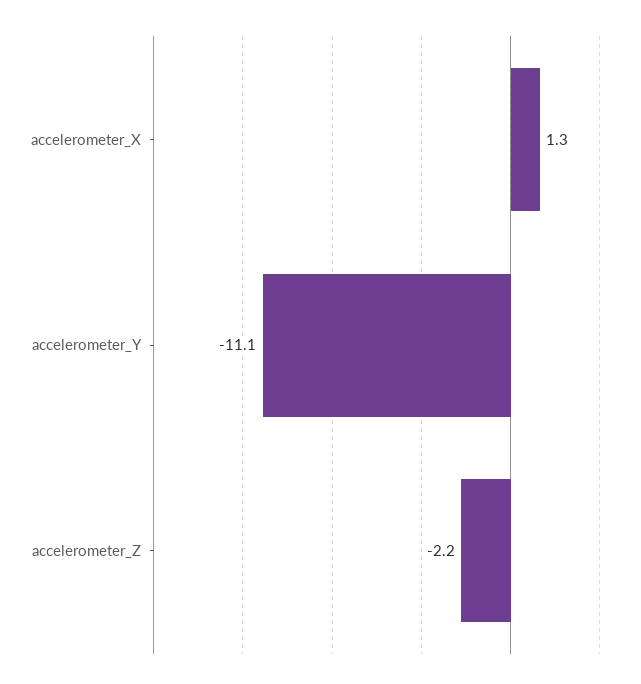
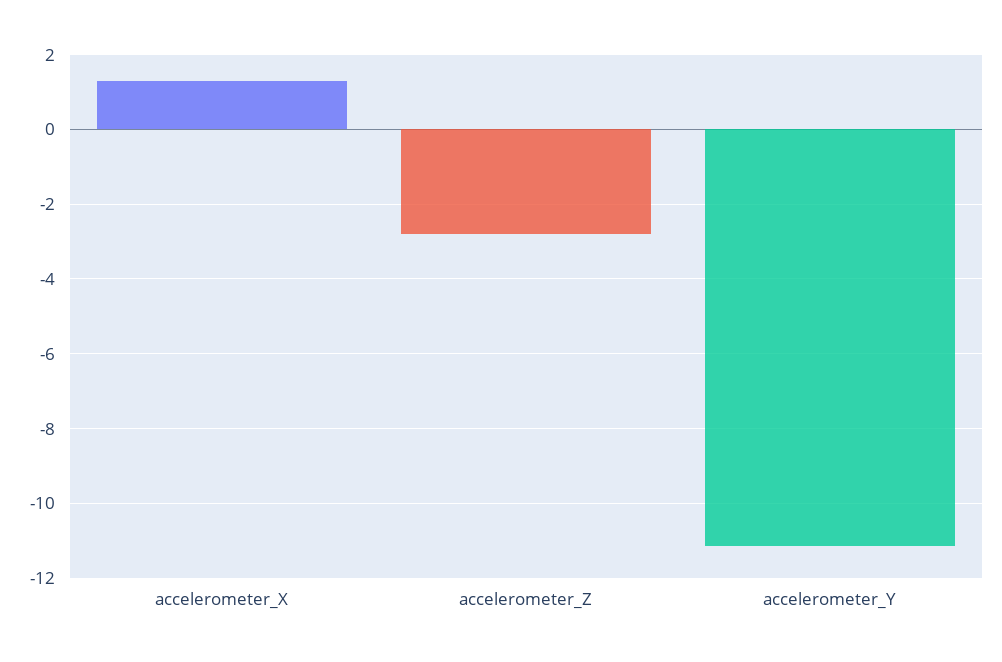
  {
    "accelerometer_X": 1.3,
    "accelerometer_Y": -11.1,
-   "accelerometer_Z": -2.2
+   "accelerometer_Z": -2.8
  }

